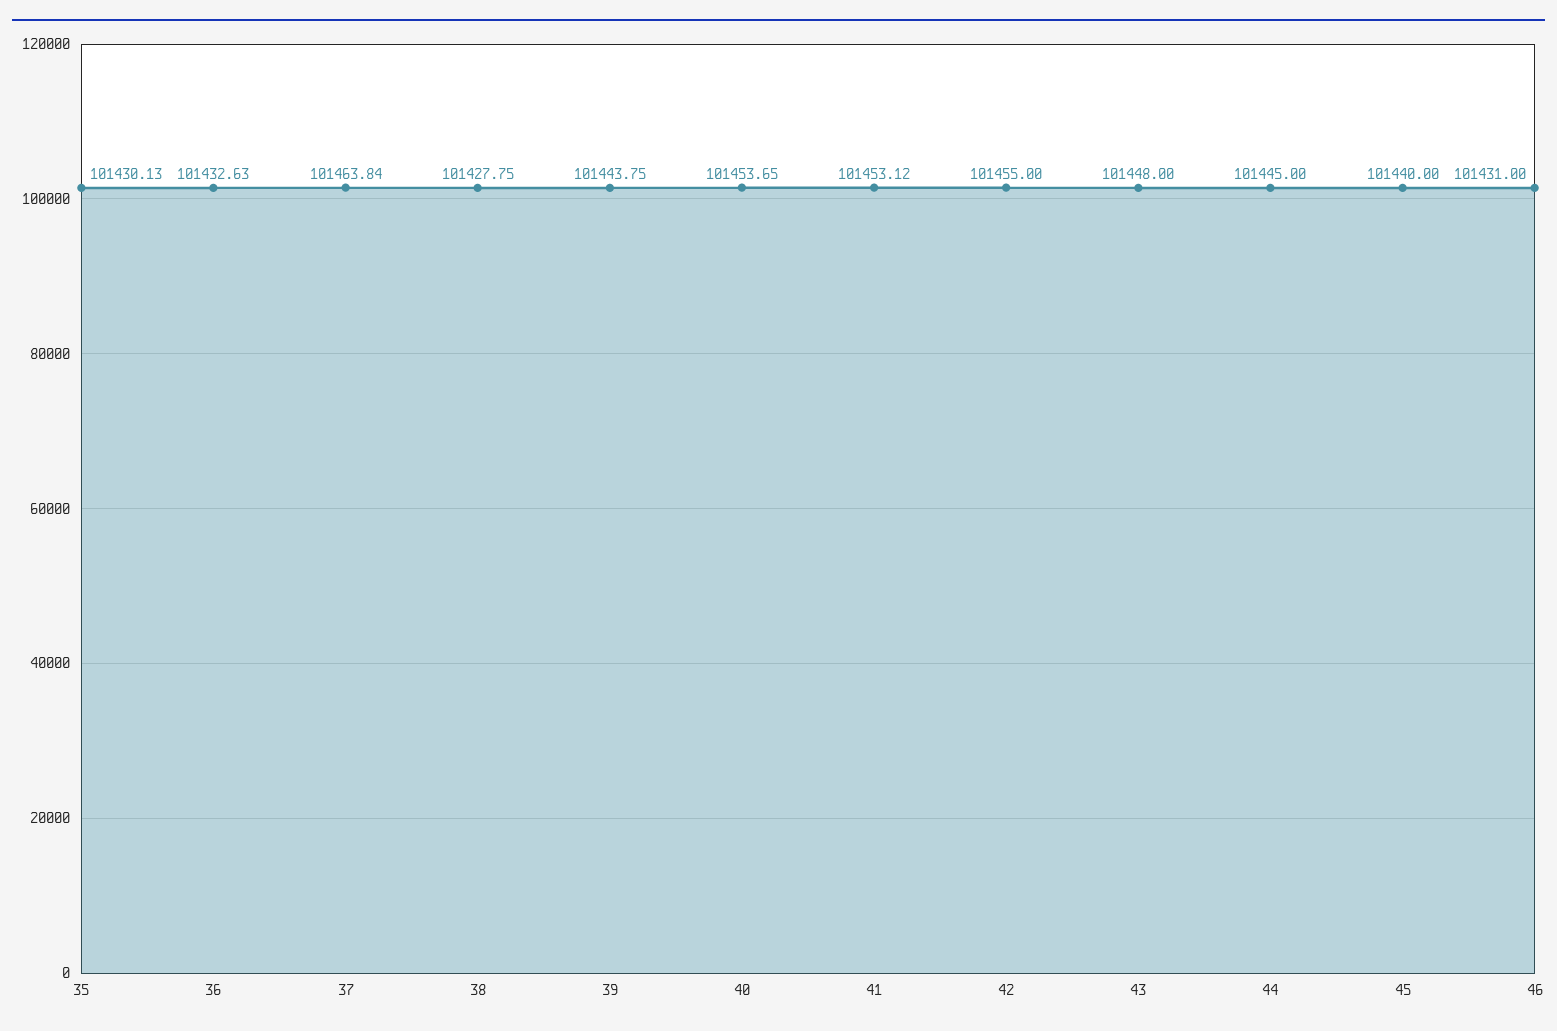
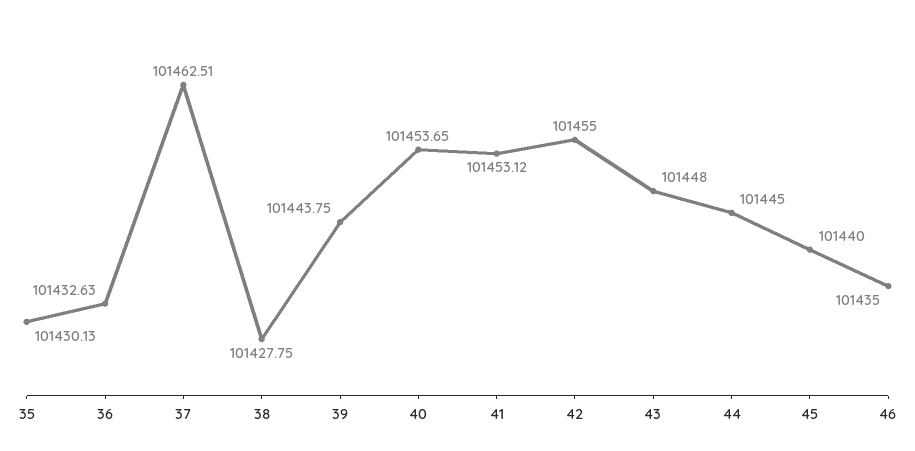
  {
    "35": 101430.13,
    "36": 101432.63,
-   "37": 101463.84,
+   "37": 101462.51,
    "38": 101427.75,
    "39": 101443.75,
    "40": 101453.65,
    "41": 101453.12,
    "42": 101455,
    "43": 101448,
    "44": 101445,
    "45": 101440,
-   "46": 101431
+   "46": 101435
  }

